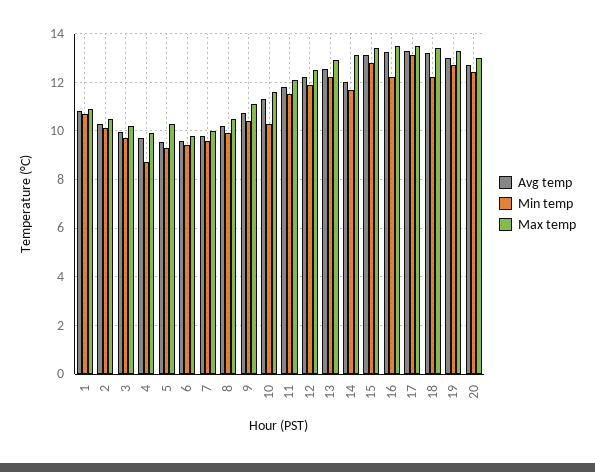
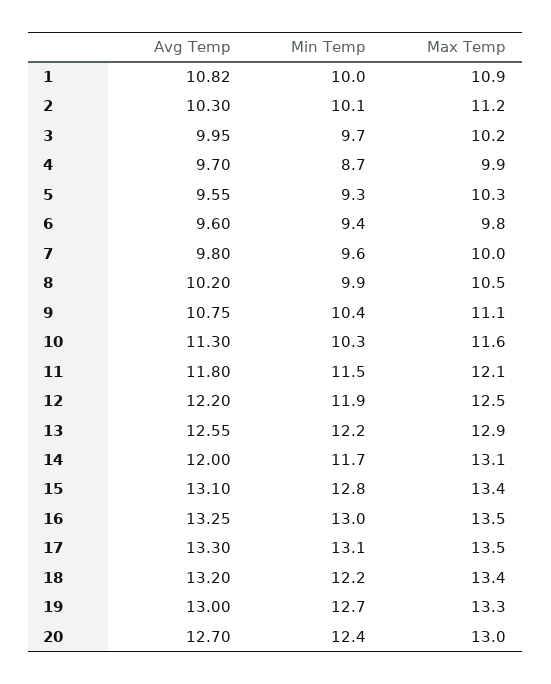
  {
    "Avg temp": {
      "1": 10.82,
      "2": 10.3,
      "3": 9.95,
      "4": 9.7,
      "5": 9.55,
      "6": 9.6,
      "7": 9.8,
      "8": 10.2,
      "9": 10.75,
      "10": 11.3,
      "11": 11.8,
      "12": 12.2,
      "13": 12.55,
      "14": 12,
      "15": 13.1,
      "16": 13.25,
      "17": 13.3,
      "18": 13.2,
      "19": 13,
      "20": 12.7
    },
    "Min temp": {
-     "1": 10.75,
+     "1": 10,
      "2": 10.1,
      "3": 9.7,
      "4": 8.7,
      "5": 9.3,
      "6": 9.4,
      "7": 9.6,
      "8": 9.9,
      "9": 10.4,
      "10": 10.3,
      "11": 11.5,
      "12": 11.9,
      "13": 12.2,
      "14": 11.7,
      "15": 12.8,
-     "16": 12.25,
+     "16": 13,
      "17": 13.1,
      "18": 12.2,
      "19": 12.7,
      "20": 12.4
    },
    "Max temp": {
      "1": 10.9,
-     "2": 10.5,
+     "2": 11.2,
      "3": 10.2,
      "4": 9.9,
      "5": 10.3,
      "6": 9.8,
      "7": 10,
      "8": 10.5,
      "9": 11.1,
      "10": 11.6,
      "11": 12.1,
      "12": 12.5,
      "13": 12.9,
      "14": 13.1,
      "15": 13.4,
      "16": 13.5,
      "17": 13.5,
      "18": 13.4,
      "19": 13.3,
      "20": 13
    }
  }

